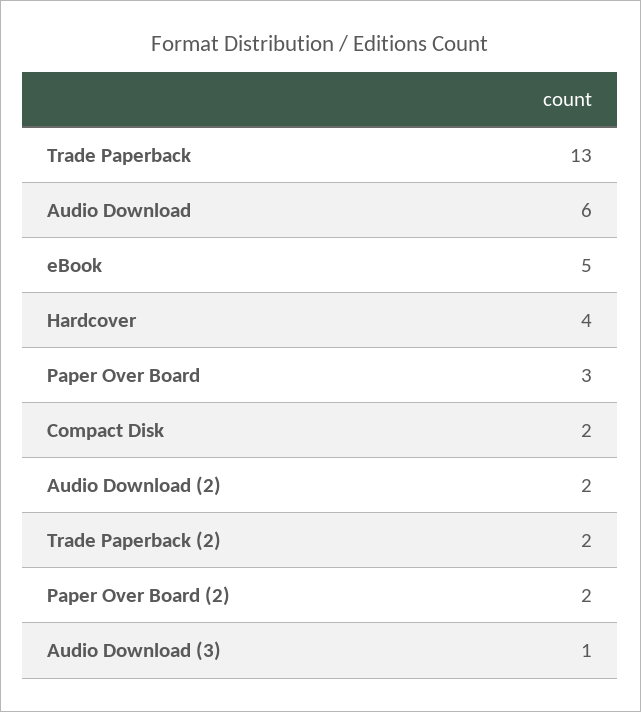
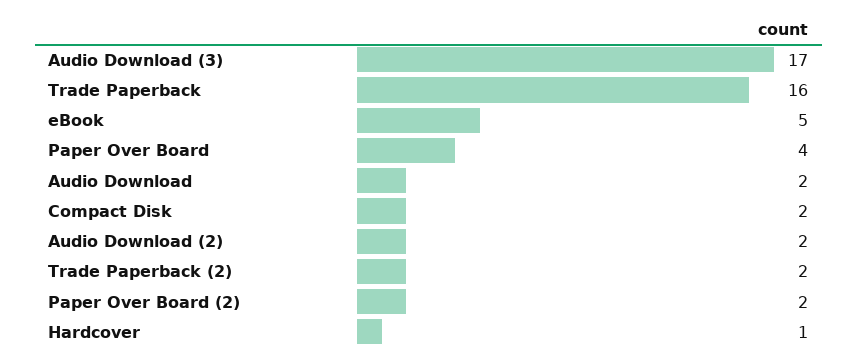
  {
-   "Trade Paperback": 13,
+   "Trade Paperback": 16,
-   "Audio Download": 6,
+   "Audio Download": 2,
    "eBook": 5,
-   "Hardcover": 4,
+   "Hardcover": 1,
-   "Paper Over Board": 3,
+   "Paper Over Board": 4,
    "Compact Disk": 2,
    "Audio Download (2)": 2,
    "Trade Paperback (2)": 2,
    "Paper Over Board (2)": 2,
-   "Audio Download (3)": 1
+   "Audio Download (3)": 17
  }

